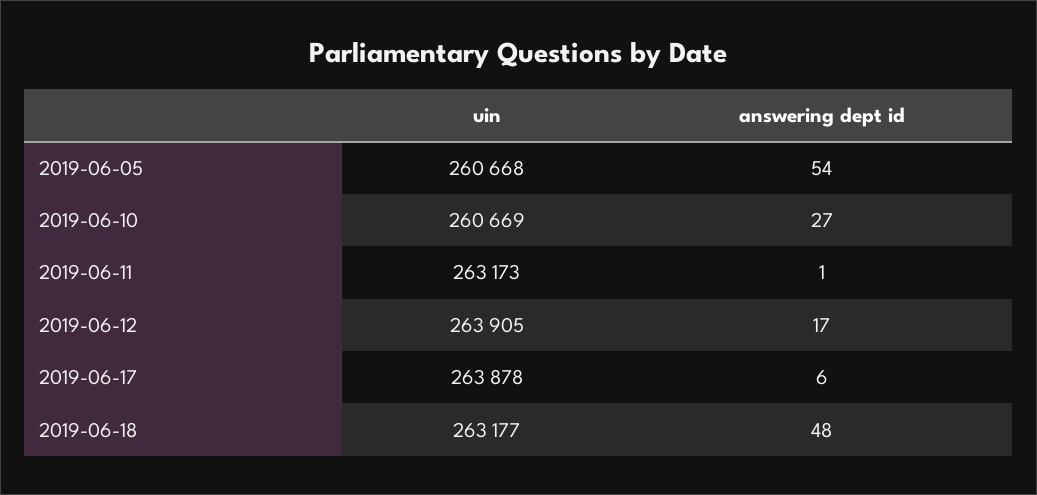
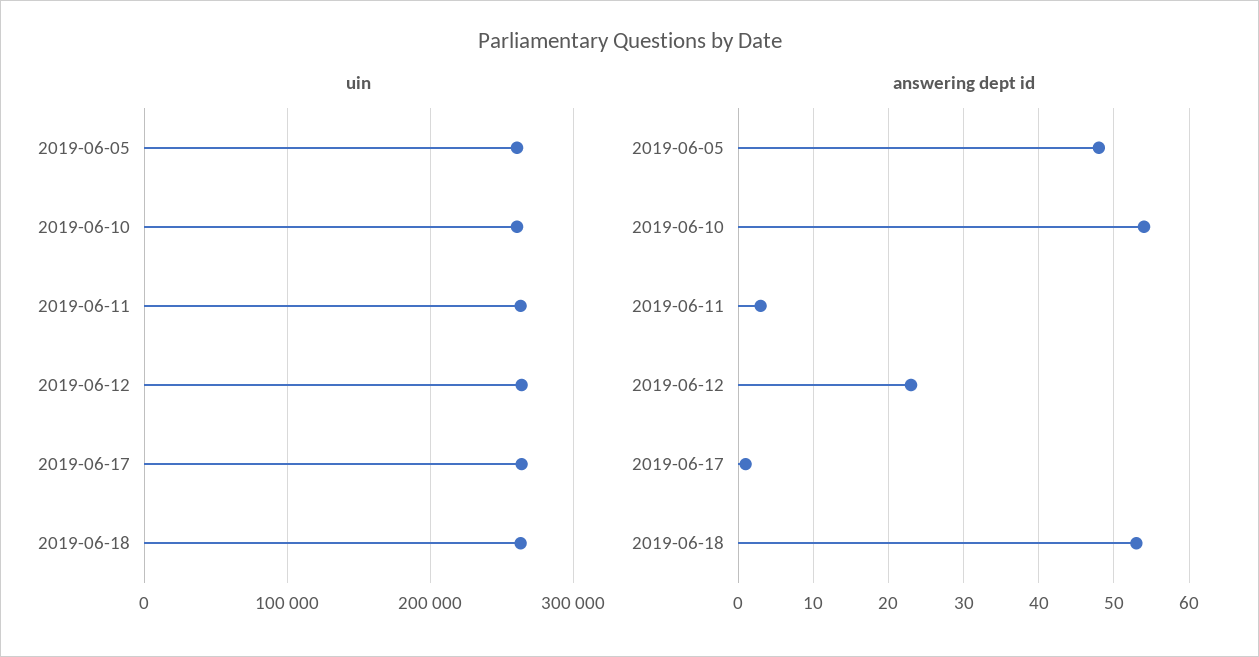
  {
    "uin": {
      "2019-06-05": 260668,
      "2019-06-10": 260669,
      "2019-06-11": 263173,
      "2019-06-12": 263905,
      "2019-06-17": 263878,
      "2019-06-18": 263177
    },
    "answering dept id": {
-     "2019-06-05": 54,
+     "2019-06-05": 48,
-     "2019-06-10": 27,
+     "2019-06-10": 54,
-     "2019-06-11": 1,
+     "2019-06-11": 3,
-     "2019-06-12": 17,
+     "2019-06-12": 23,
-     "2019-06-17": 6,
+     "2019-06-17": 1,
-     "2019-06-18": 48
+     "2019-06-18": 53
    }
  }

